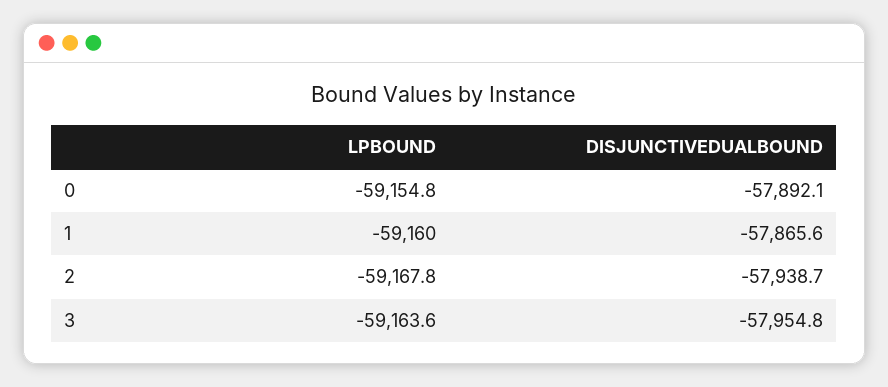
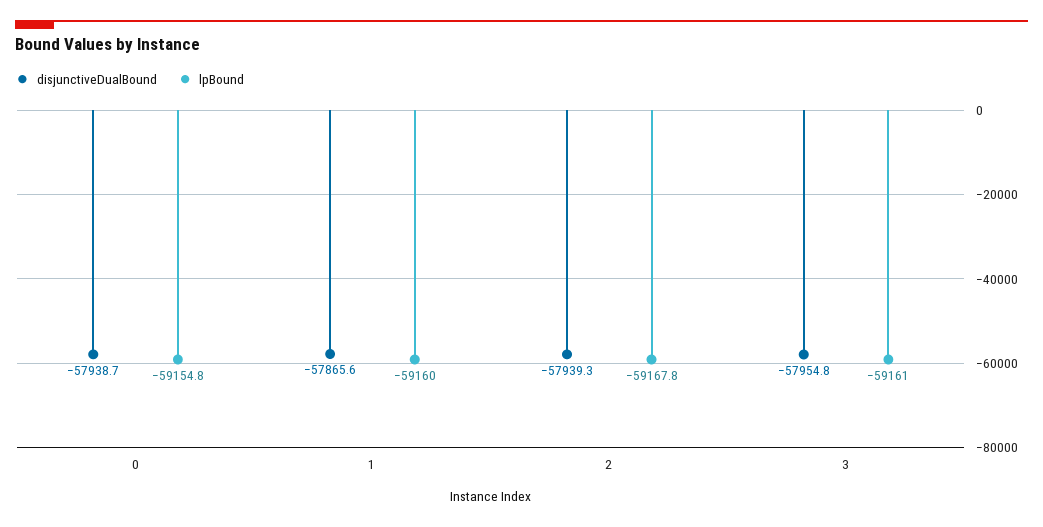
  {
    "LPBOUND": {
      "0": -59154.8,
      "1": -59160,
      "2": -59167.8,
-     "3": -59163.6
+     "3": -59161
    },
    "DISJUNCTIVEDUALBOUND": {
-     "0": -57892.1,
+     "0": -57938.7,
      "1": -57865.6,
-     "2": -57938.7,
+     "2": -57939.3,
      "3": -57954.8
    }
  }

